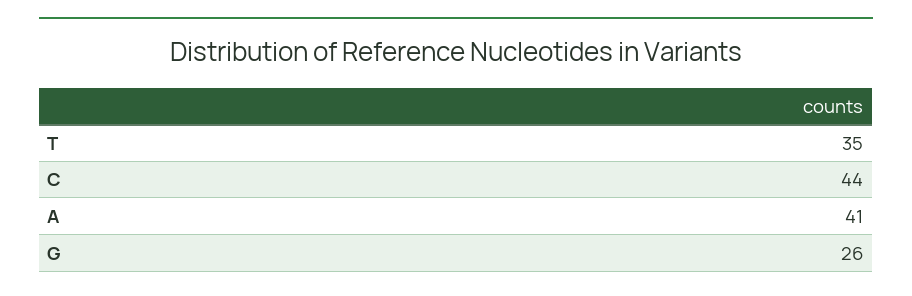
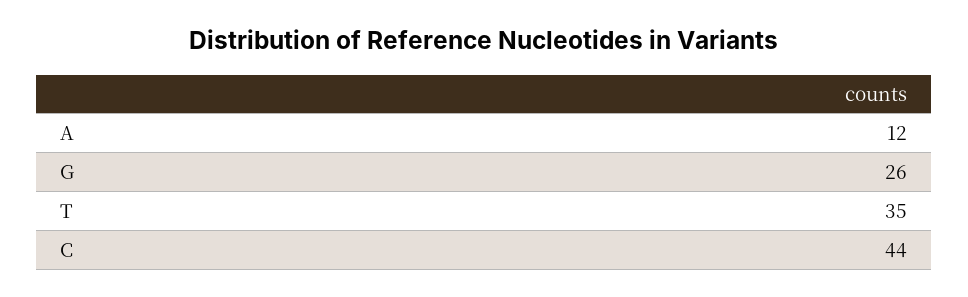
  {
    "T": 35,
    "C": 44,
-   "A": 41,
+   "A": 12,
    "G": 26
  }

